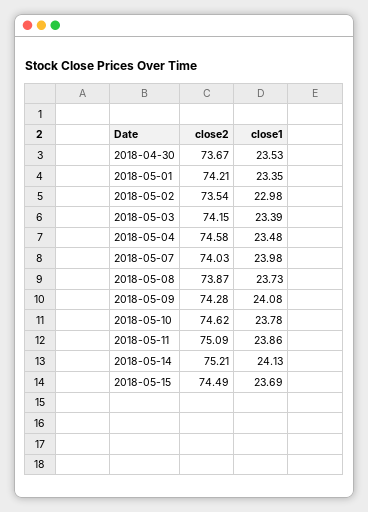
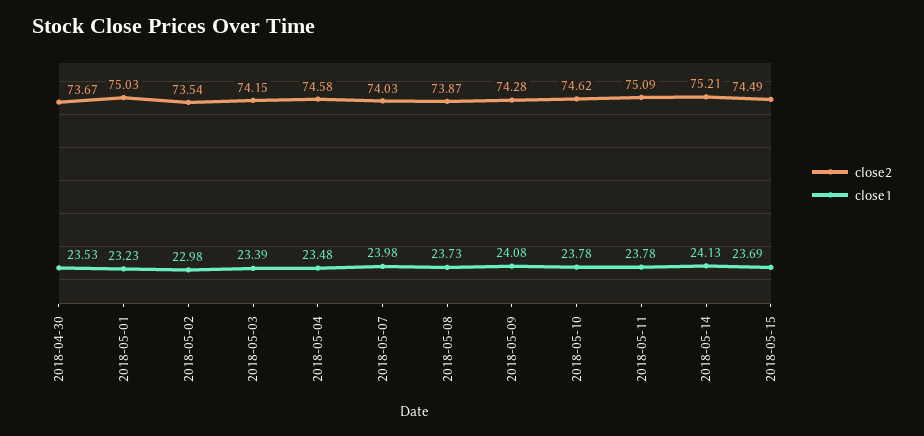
  {
    "close2": {
      "2018-04-30": 73.67,
-     "2018-05-01": 74.21,
+     "2018-05-01": 75.03,
      "2018-05-02": 73.54,
      "2018-05-03": 74.15,
      "2018-05-04": 74.58,
      "2018-05-07": 74.03,
      "2018-05-08": 73.87,
      "2018-05-09": 74.28,
      "2018-05-10": 74.62,
      "2018-05-11": 75.09,
      "2018-05-14": 75.21,
      "2018-05-15": 74.49
    },
    "close1": {
      "2018-04-30": 23.53,
-     "2018-05-01": 23.35,
+     "2018-05-01": 23.23,
      "2018-05-02": 22.98,
      "2018-05-03": 23.39,
      "2018-05-04": 23.48,
      "2018-05-07": 23.98,
      "2018-05-08": 23.73,
      "2018-05-09": 24.08,
      "2018-05-10": 23.78,
-     "2018-05-11": 23.86,
+     "2018-05-11": 23.78,
      "2018-05-14": 24.13,
      "2018-05-15": 23.69
    }
  }

